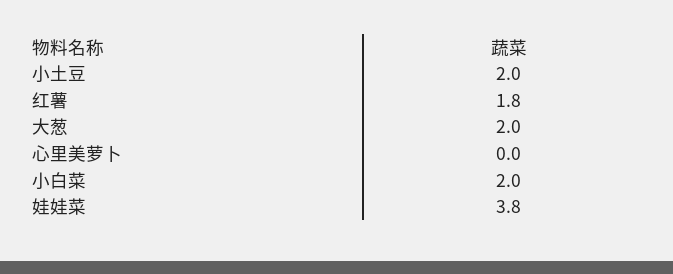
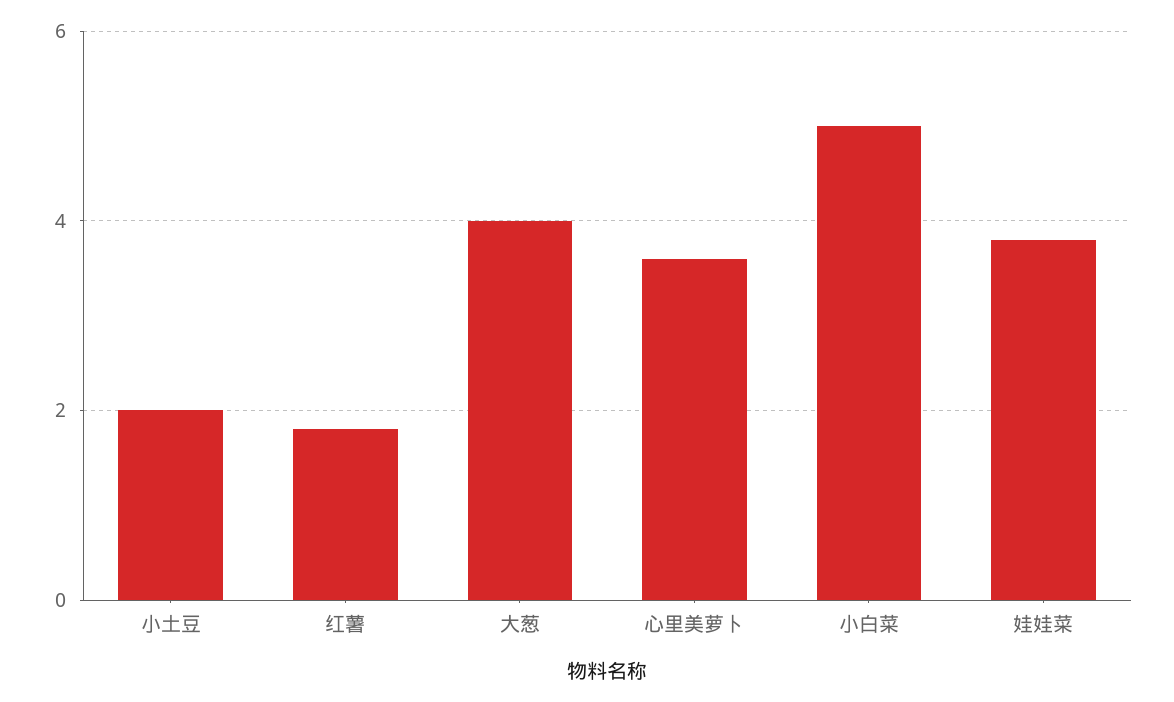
  {
    "小土豆": 2,
    "红薯": 1.8,
-   "大葱": 2,
+   "大葱": 4,
-   "心里美萝卜": 0,
+   "心里美萝卜": 3.5,
-   "小白菜": 2,
+   "小白菜": 5,
    "娃娃菜": 3.8
  }

